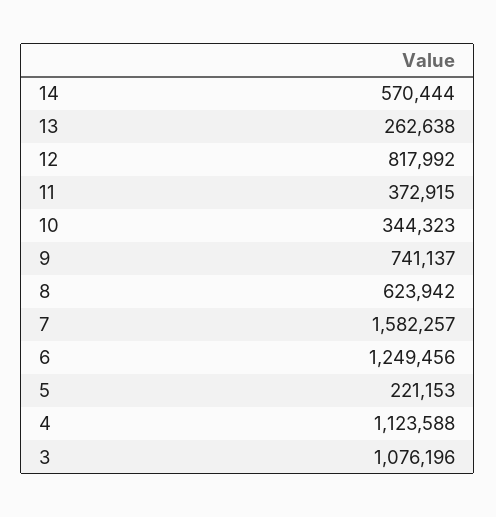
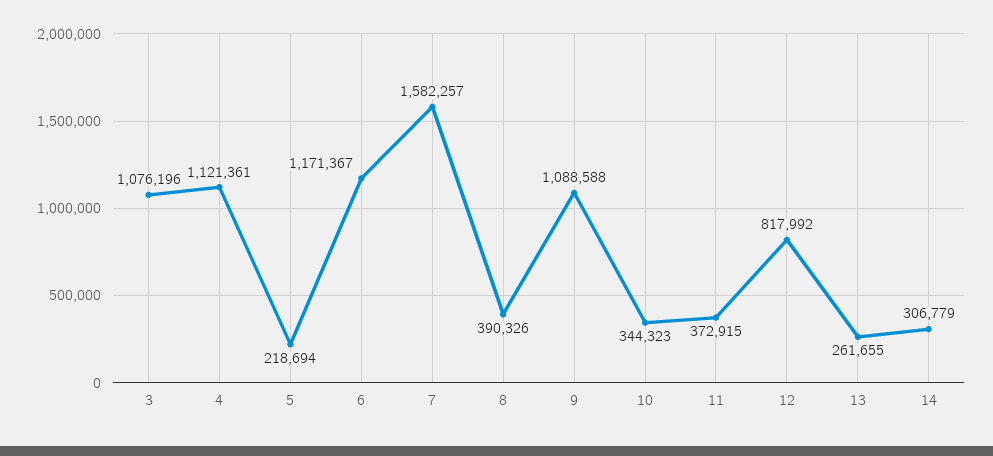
  {
-   "14": 570444,
+   "14": 306779,
-   "13": 262638,
+   "13": 261655,
    "12": 817992,
    "11": 372915,
    "10": 344323,
-   "9": 741137,
+   "9": 1088588,
-   "8": 623942,
+   "8": 390326,
    "7": 1582257,
-   "6": 1249456,
+   "6": 1171367,
-   "5": 221153,
+   "5": 218694,
-   "4": 1123588,
+   "4": 1121361,
    "3": 1076196
  }

